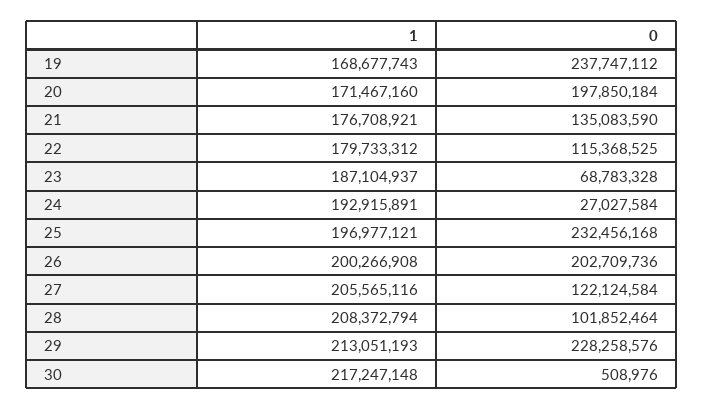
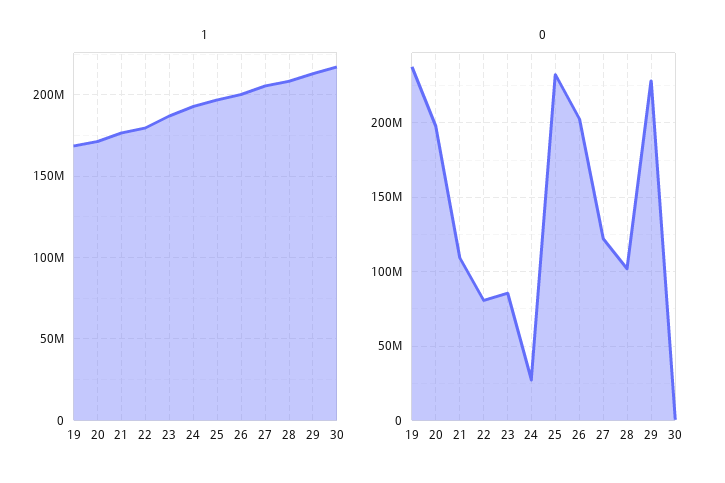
  {
    "1": {
      "19": 168677743,
      "20": 171467160,
      "21": 176708921,
      "22": 179733312,
      "23": 187104937,
      "24": 192915891,
      "25": 196977121,
      "26": 200266908,
      "27": 205565116,
      "28": 208372794,
      "29": 213051193,
      "30": 217247148
    },
    "0": {
      "19": 237747112,
      "20": 197850184,
-     "21": 135083590,
+     "21": 110000000,
-     "22": 115368525,
+     "22": 80000000,
-     "23": 68783328,
+     "23": 85000000,
      "24": 27027584,
      "25": 232456168,
      "26": 202709736,
      "27": 122124584,
      "28": 101852464,
      "29": 228258576,
      "30": 508976
    }
  }

